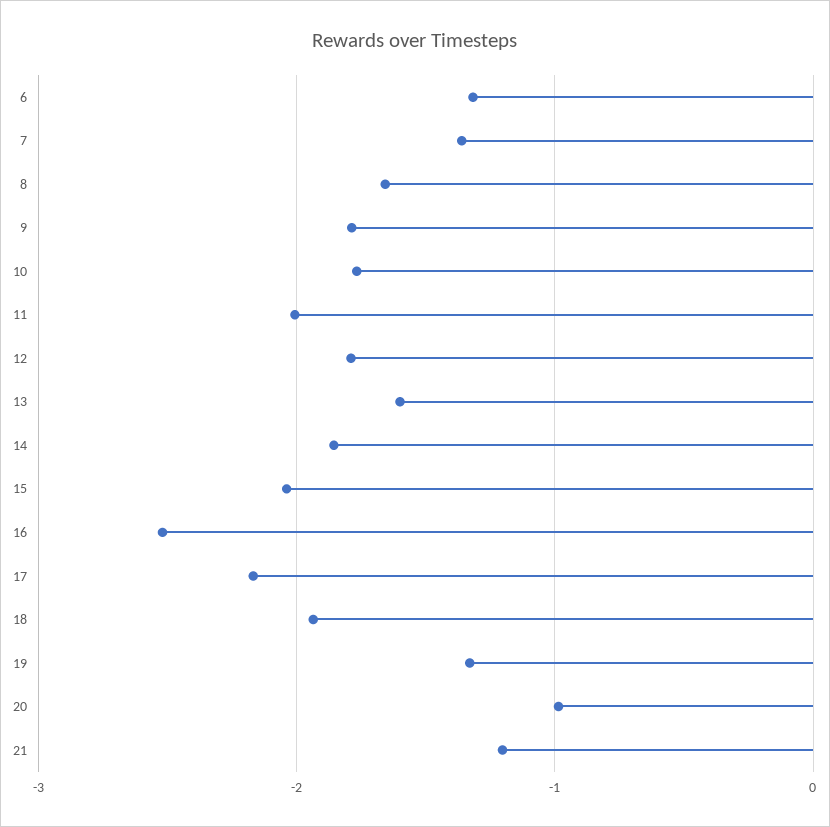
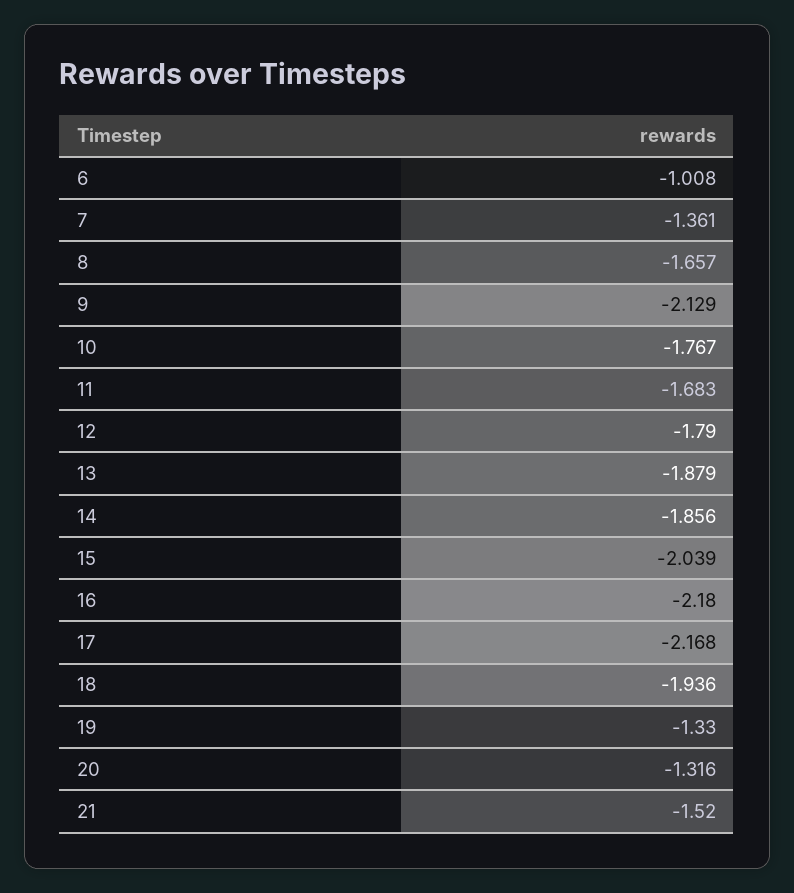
  {
-   "6": -1.3,
+   "6": -1.008,
    "7": -1.361,
    "8": -1.657,
-   "9": -1.8,
+   "9": -2.129,
    "10": -1.767,
-   "11": -2,
+   "11": -1.683,
    "12": -1.79,
-   "13": -1.6,
+   "13": -1.879,
    "14": -1.856,
    "15": -2.039,
-   "16": -2.5,
+   "16": -2.18,
    "17": -2.168,
    "18": -1.936,
    "19": -1.33,
-   "20": -1,
+   "20": -1.316,
-   "21": -1.2
+   "21": -1.52
  }

